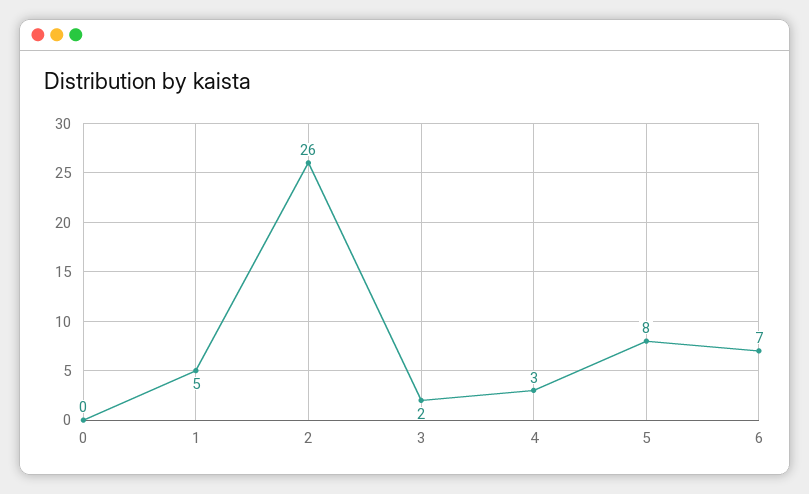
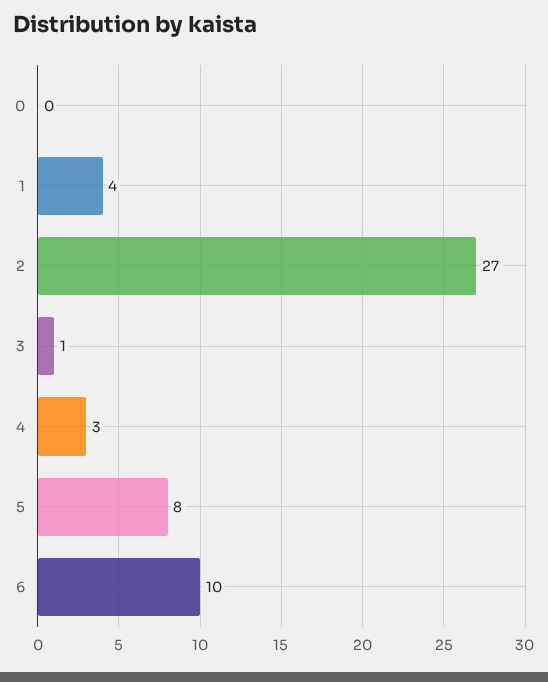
  {
    "0": 0,
-   "1": 5,
+   "1": 4,
-   "2": 26,
+   "2": 27,
-   "3": 2,
+   "3": 1,
    "4": 3,
    "5": 8,
-   "6": 7
+   "6": 10
  }

